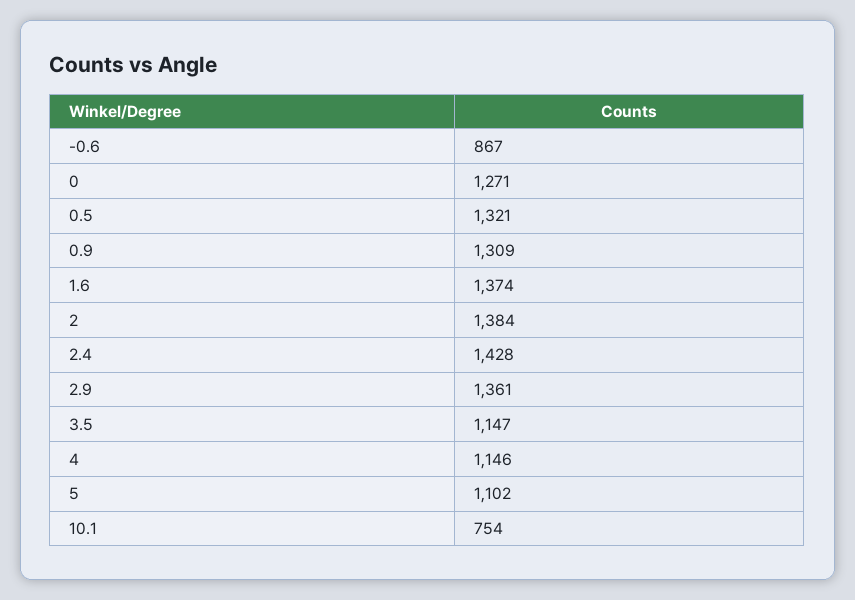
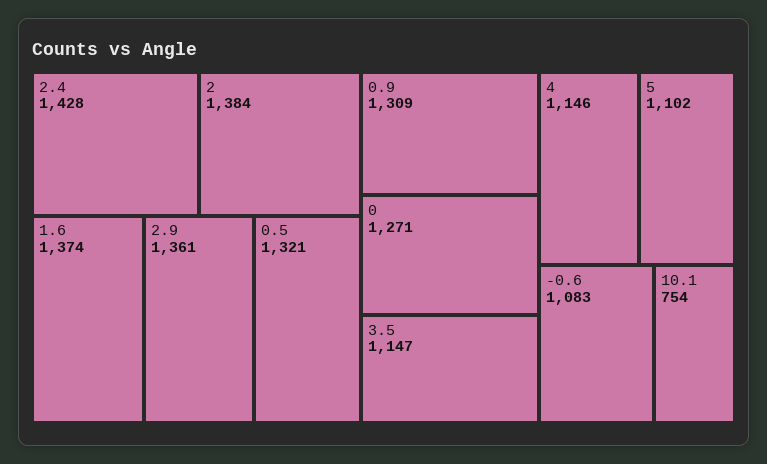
  {
-   "-0.6": 867,
+   "-0.6": 1083,
    "0": 1271,
    "0.5": 1321,
    "0.9": 1309,
    "1.6": 1374,
    "2": 1384,
    "2.4": 1428,
    "2.9": 1361,
    "3.5": 1147,
    "4": 1146,
    "5": 1102,
    "10.1": 754
  }

